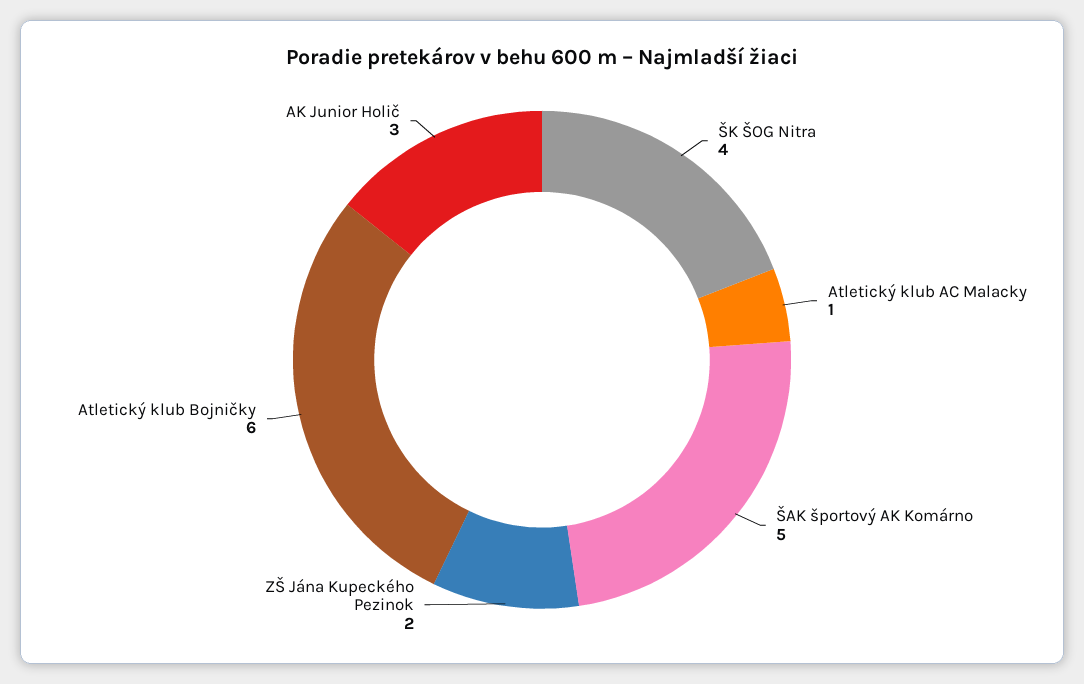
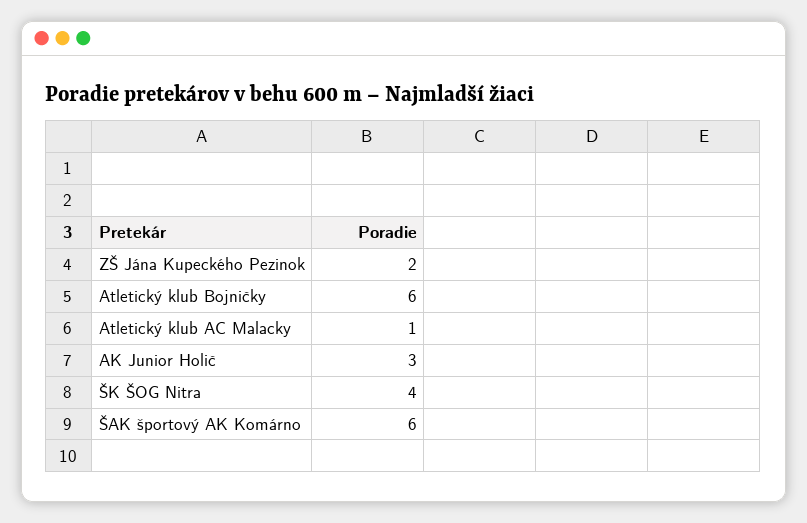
  {
    "ŠK ŠOG Nitra": 4,
    "Atletický klub AC Malacky": 1,
-   "ŠAK športový AK Komárno": 5,
+   "ŠAK športový AK Komárno": 6,
    "ZŠ Jána Kupeckého Pezinok": 2,
    "Atletický klub Bojničky": 6,
    "AK Junior Holič": 3
  }

